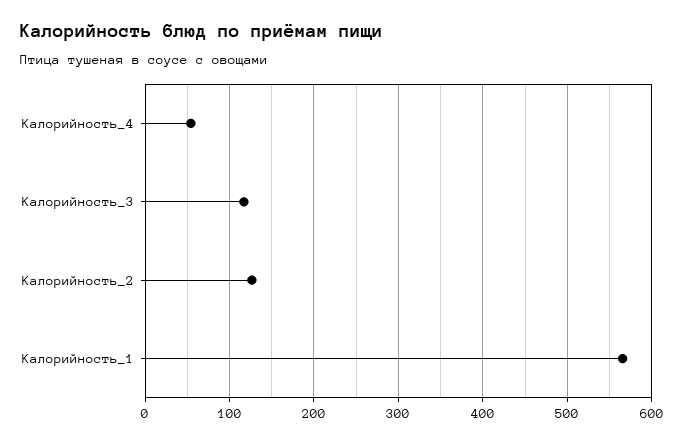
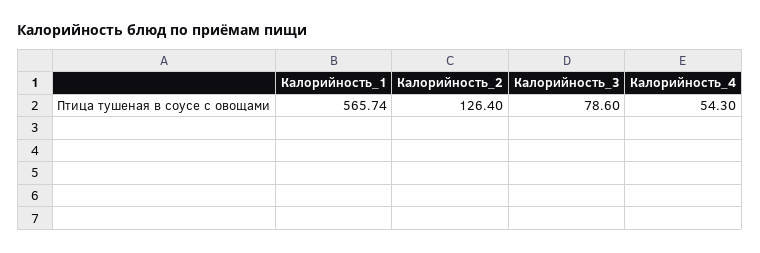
  {
    "Калорийность_4": 54.3,
-   "Калорийность_3": 120,
+   "Калорийность_3": 78.6,
    "Калорийность_2": 126.4,
    "Калорийность_1": 565.74
  }

